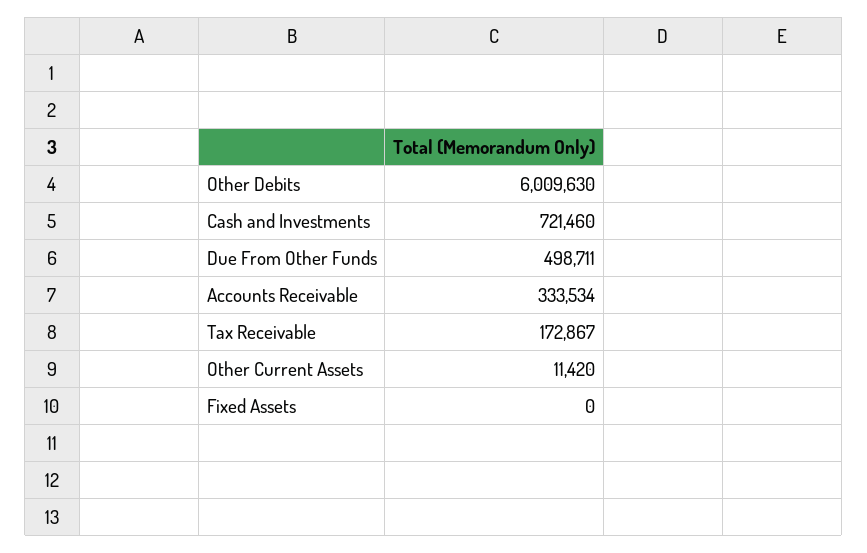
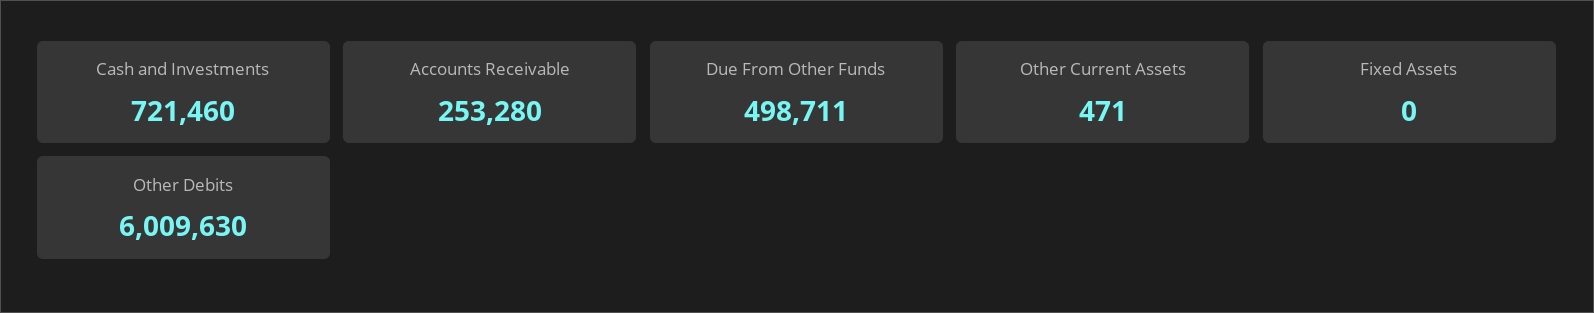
  {
    "Other Debits": 6009630,
    "Cash and Investments": 721460,
    "Due From Other Funds": 498711,
-   "Accounts Receivable": 333534,
+   "Accounts Receivable": 253280,
-   "Tax Receivable": 172867,
-   "Other Current Assets": 11420,
+   "Other Current Assets": 471,
    "Fixed Assets": 0
  }

